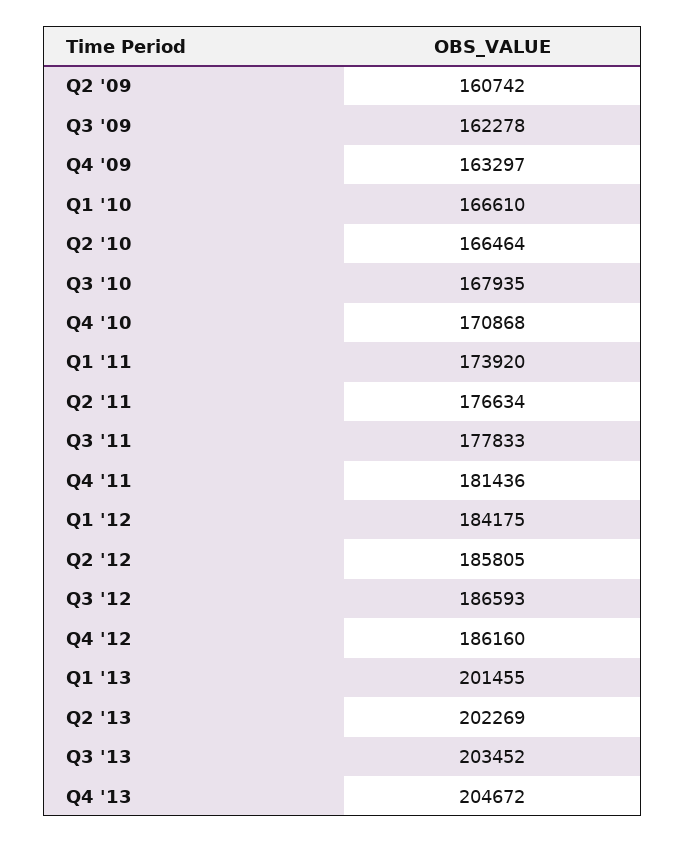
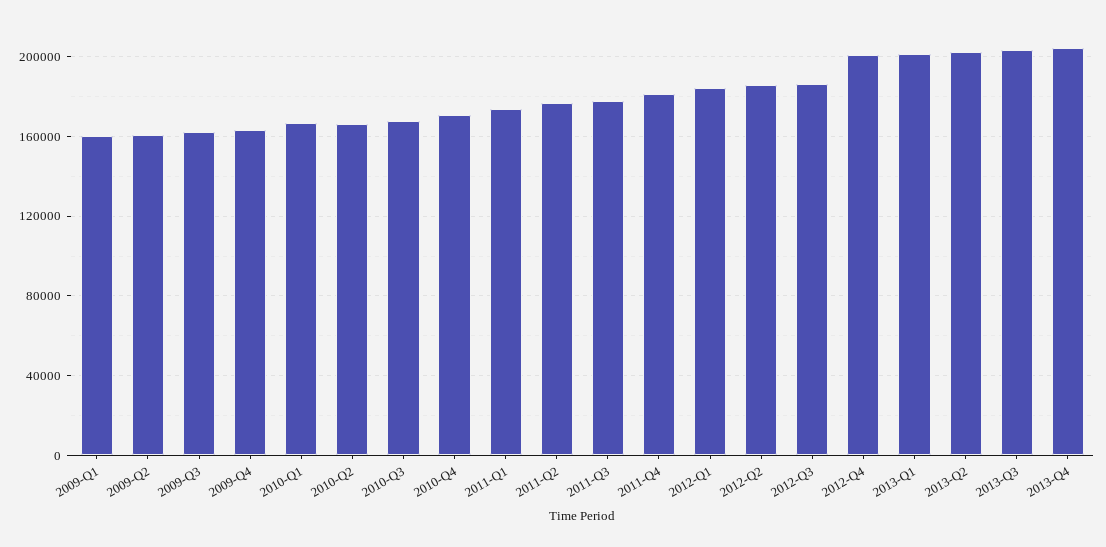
  {
    "Q2 '09": 160742,
    "Q3 '09": 162278,
    "Q4 '09": 163297,
    "Q1 '10": 166610,
    "Q2 '10": 166464,
    "Q3 '10": 167935,
    "Q4 '10": 170868,
    "Q1 '11": 173920,
    "Q2 '11": 176634,
    "Q3 '11": 177833,
    "Q4 '11": 181436,
    "Q1 '12": 184175,
    "Q2 '12": 185805,
    "Q3 '12": 186593,
-   "Q4 '12": 186160,
+   "Q4 '12": 200000,
    "Q1 '13": 201455,
    "Q2 '13": 202269,
    "Q3 '13": 203452,
-   "Q4 '13": 204672
+   "Q4 '13": 204672,
+   "2009-Q1": 160000
  }

